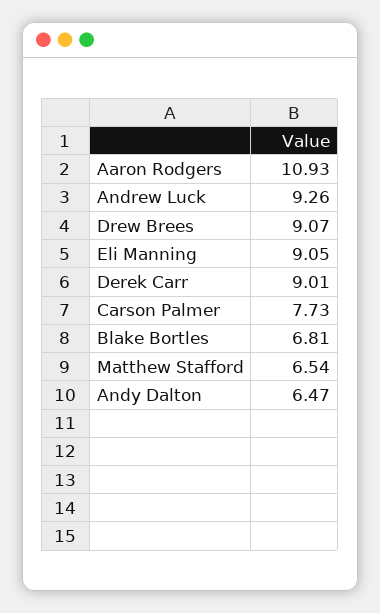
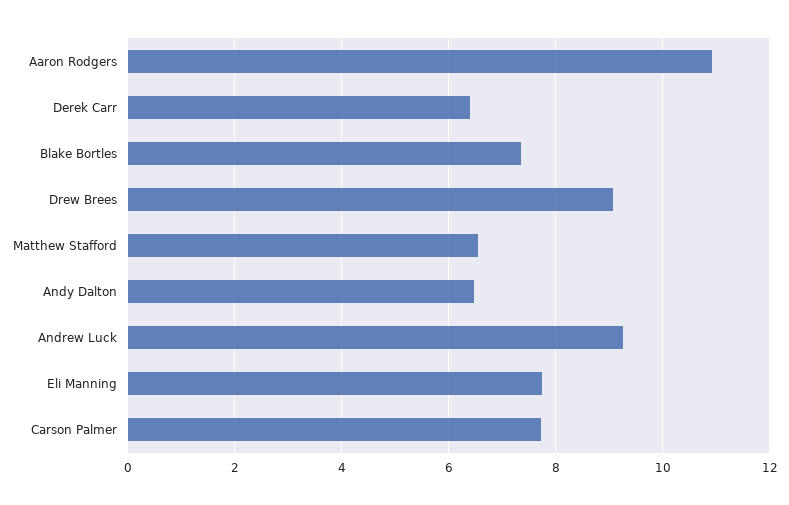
  {
    "Aaron Rodgers": 10.93,
    "Andrew Luck": 9.26,
    "Drew Brees": 9.07,
-   "Eli Manning": 9.05,
+   "Eli Manning": 7.8,
-   "Derek Carr": 9.01,
+   "Derek Carr": 6.4,
    "Carson Palmer": 7.73,
-   "Blake Bortles": 6.81,
+   "Blake Bortles": 7.4,
    "Matthew Stafford": 6.54,
    "Andy Dalton": 6.47
  }

